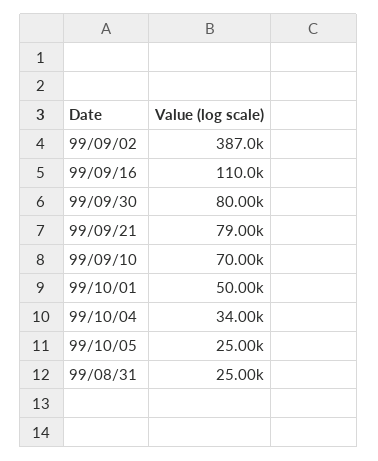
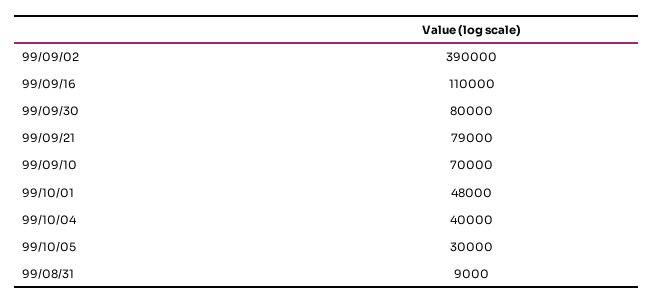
  {
-   "99/09/02": 387000,
+   "99/09/02": 390000,
    "99/09/16": 110000,
    "99/09/30": 80000,
    "99/09/21": 79000,
    "99/09/10": 70000,
-   "99/10/01": 50000,
+   "99/10/01": 48000,
-   "99/10/04": 34000,
+   "99/10/04": 40000,
-   "99/10/05": 25000,
+   "99/10/05": 30000,
-   "99/08/31": 25000
+   "99/08/31": 9000
  }

